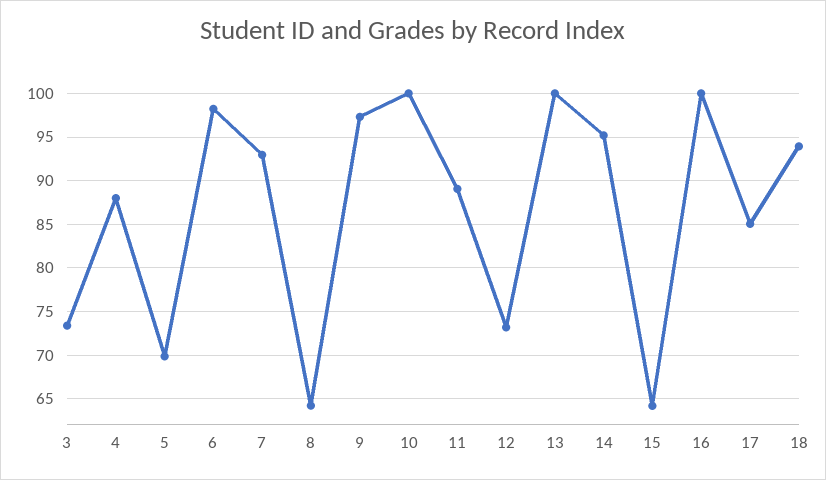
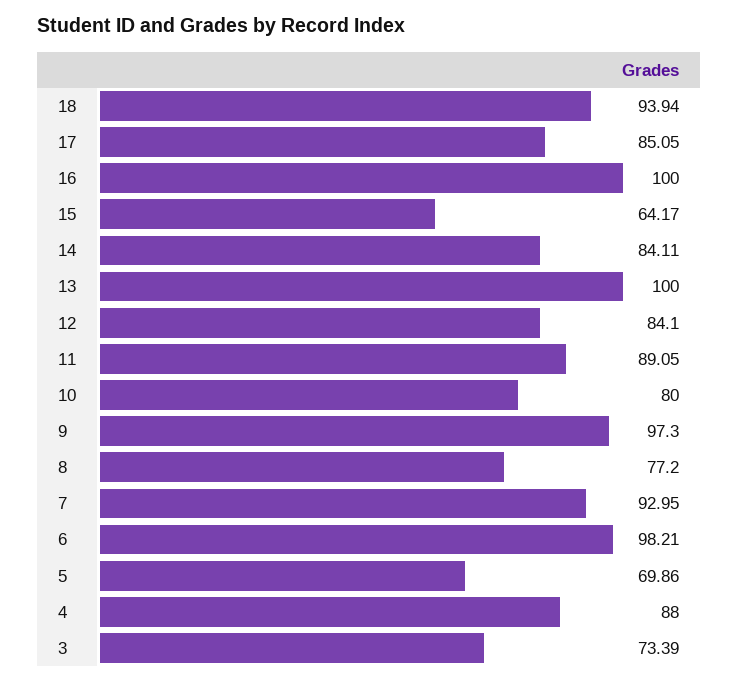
  {
    "3": 73.39,
    "4": 88,
    "5": 69.86,
    "6": 98.21,
    "7": 92.95,
-   "8": 64,
+   "8": 77.2,
    "9": 97.3,
-   "10": 100,
+   "10": 80,
    "11": 89.05,
-   "12": 73,
+   "12": 84.1,
    "13": 100,
-   "14": 95,
+   "14": 84.11,
    "15": 64.17,
    "16": 100,
    "17": 85.05,
    "18": 93.94
  }

